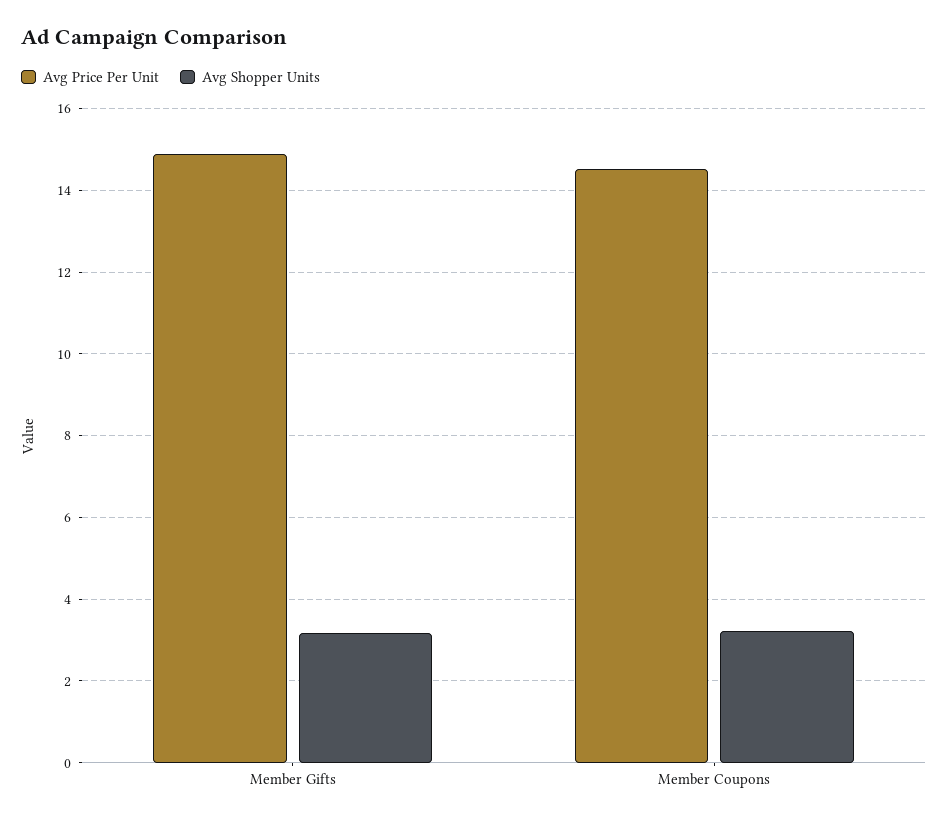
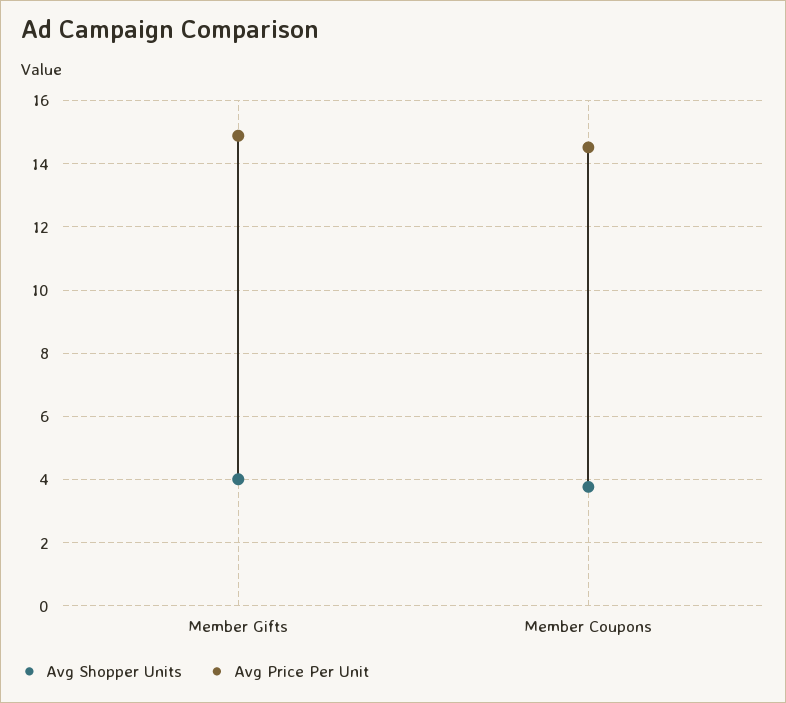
  {
    "Avg Price Per Unit": {
      "Member Gifts": 14.8,
      "Member Coupons": 14.6
    },
    "Avg Shopper Units": {
-     "Member Gifts": 3.2,
+     "Member Gifts": 4,
-     "Member Coupons": 3.2
+     "Member Coupons": 3.8
    }
  }

